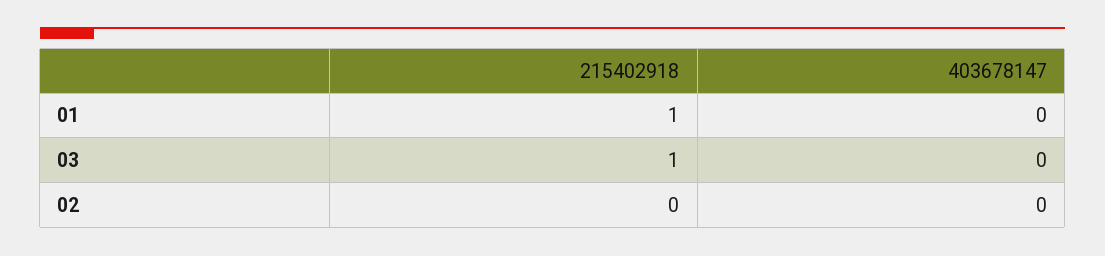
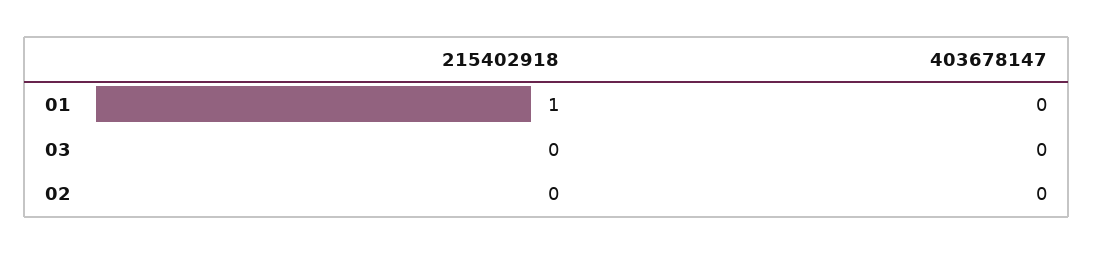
  {
    "215402918": {
      "01": 1,
-     "03": 1,
+     "03": 0,
      "02": 0
    },
    "403678147": {
      "01": 0,
      "03": 0,
      "02": 0
    }
  }

